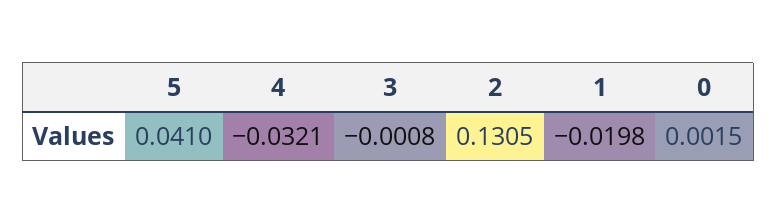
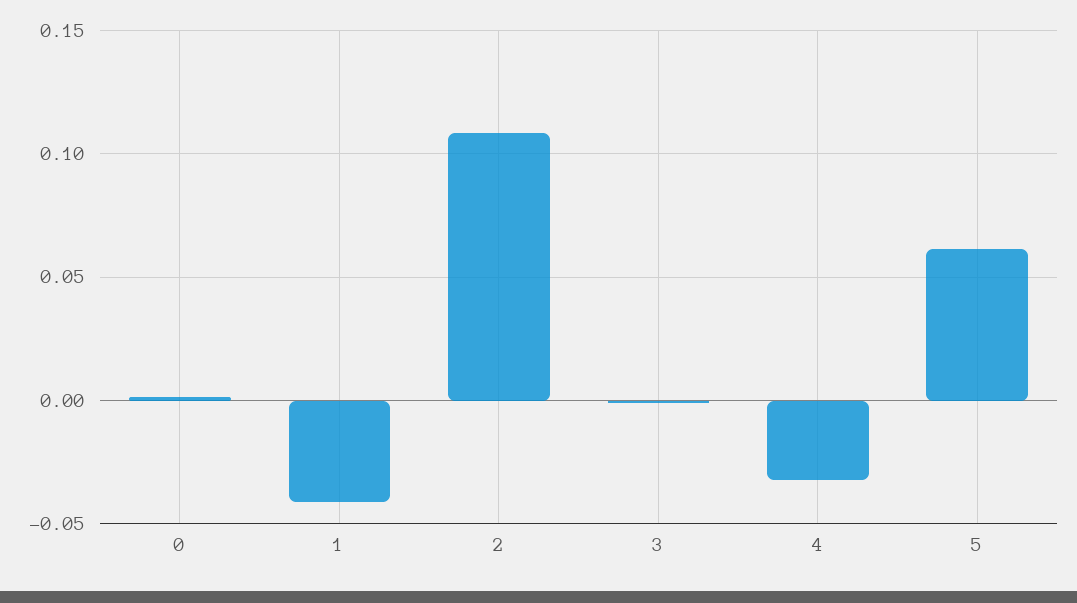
  {
-   "5": 0.041,
+   "5": 0.06,
    "4": -0.0321,
    "3": -0.0008,
-   "2": 0.1305,
+   "2": 0.11,
-   "1": -0.0198,
+   "1": -0.04,
    "0": 0.0015
  }

